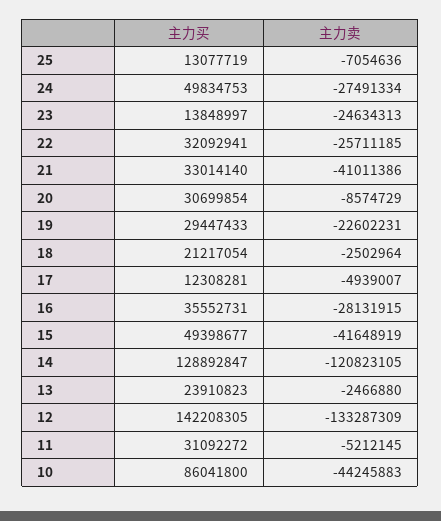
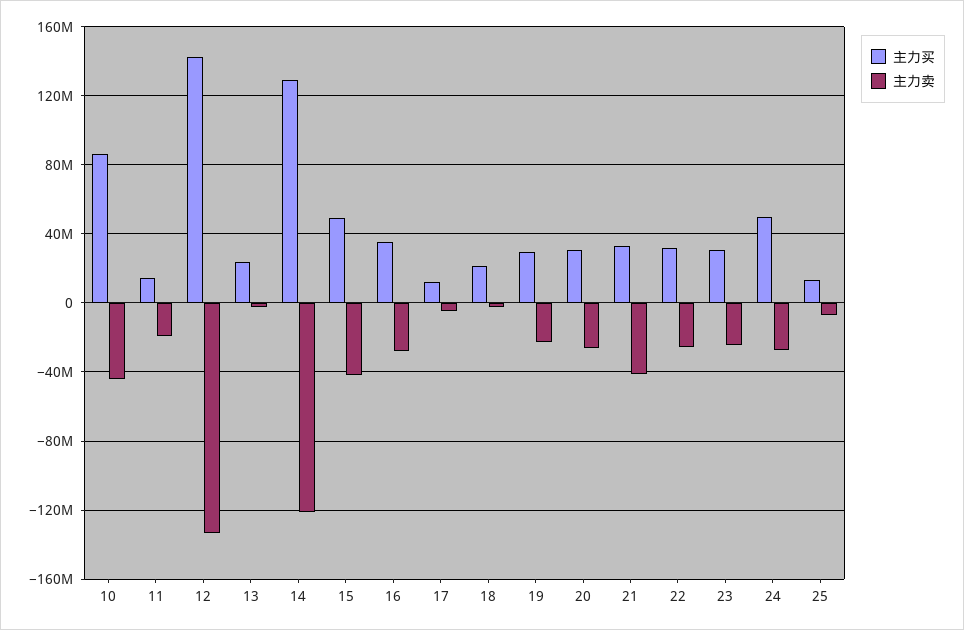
  {
    "主力买": {
      "25": 13077719,
      "24": 49834753,
-     "23": 13848997,
+     "23": 30000000,
      "22": 32092941,
      "21": 33014140,
      "20": 30699854,
      "19": 29447433,
      "18": 21217054,
      "17": 12308281,
      "16": 35552731,
      "15": 49398677,
      "14": 128892847,
      "13": 23910823,
      "12": 142208305,
-     "11": 31092272,
+     "11": 15000000,
      "10": 86041800
    },
    "主力卖": {
      "25": -7054636,
      "24": -27491334,
      "23": -24634313,
      "22": -25711185,
      "21": -41011386,
-     "20": -8574729,
+     "20": -25000000,
      "19": -22602231,
      "18": -2502964,
      "17": -4939007,
      "16": -28131915,
      "15": -41648919,
      "14": -120823105,
      "13": -2466880,
      "12": -133287309,
-     "11": -5212145,
+     "11": -20000000,
      "10": -44245883
    }
  }

